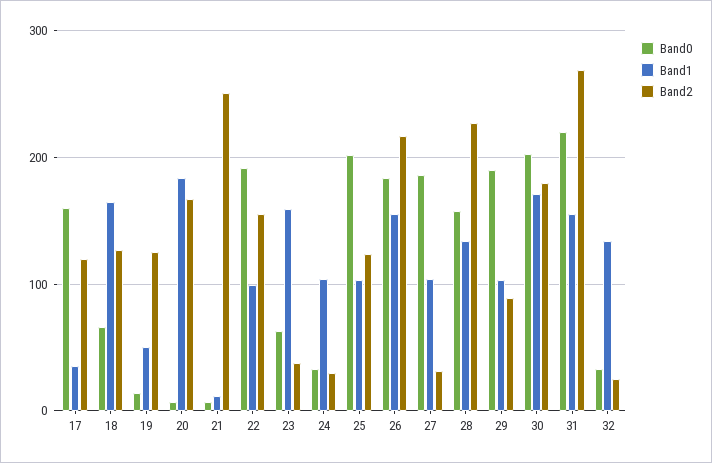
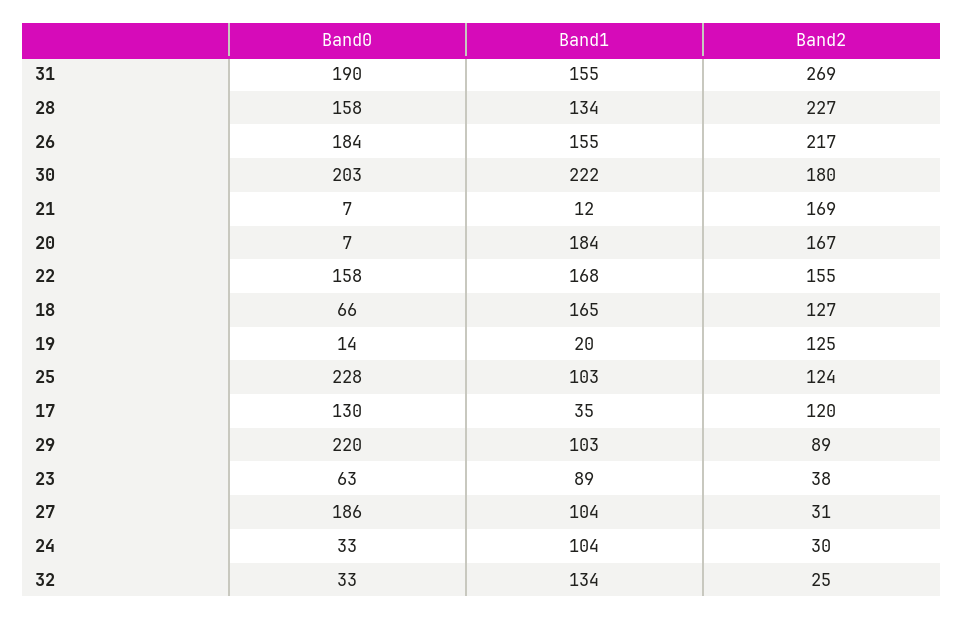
  {
    "Band0": {
-     "17": 160,
+     "17": 130,
      "18": 66,
      "19": 14,
      "20": 7,
      "21": 7,
-     "22": 190,
+     "22": 158,
      "23": 63,
      "24": 33,
-     "25": 200,
+     "25": 228,
      "26": 184,
      "27": 186,
      "28": 158,
-     "29": 190,
+     "29": 220,
      "30": 203,
-     "31": 220,
+     "31": 190,
      "32": 33
    },
    "Band1": {
      "17": 35,
      "18": 165,
-     "19": 50,
+     "19": 20,
      "20": 184,
      "21": 12,
-     "22": 100,
+     "22": 168,
-     "23": 160,
+     "23": 89,
      "24": 104,
      "25": 103,
      "26": 155,
      "27": 104,
      "28": 134,
      "29": 103,
-     "30": 170,
+     "30": 222,
      "31": 155,
      "32": 134
    },
    "Band2": {
      "17": 120,
      "18": 127,
      "19": 125,
      "20": 167,
-     "21": 250,
+     "21": 169,
      "22": 155,
      "23": 38,
      "24": 30,
      "25": 124,
      "26": 217,
      "27": 31,
      "28": 227,
      "29": 89,
      "30": 180,
      "31": 269,
      "32": 25
    }
  }

